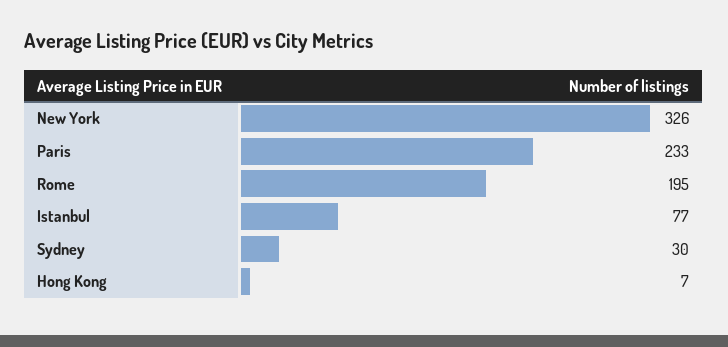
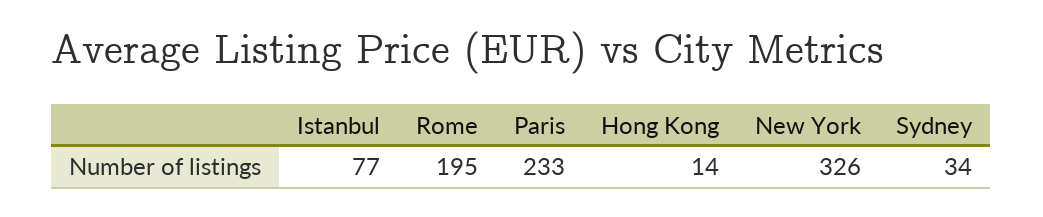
  {
    "New York": 326,
    "Paris": 233,
    "Rome": 195,
    "Istanbul": 77,
-   "Sydney": 30,
+   "Sydney": 34,
-   "Hong Kong": 7
+   "Hong Kong": 14
  }

